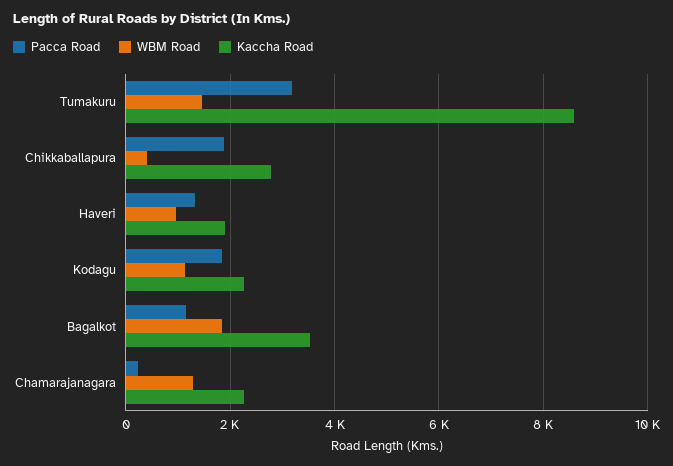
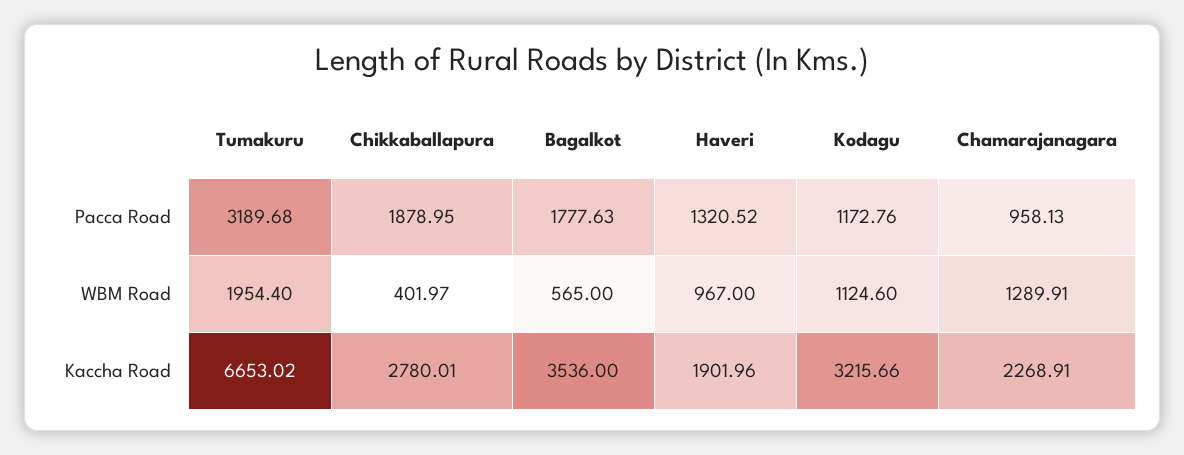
  {
    "Pacca Road": {
      "Tumakuru": 3189.68,
      "Chikkaballapura": 1878.95,
      "Haveri": 1320.52,
-     "Kodagu": 1800,
+     "Kodagu": 1172.76,
-     "Bagalkot": 1200,
+     "Bagalkot": 1777.63,
-     "Chamarajanagara": 200
+     "Chamarajanagara": 958.13
    },
    "WBM Road": {
-     "Tumakuru": 1400,
+     "Tumakuru": 1954.4,
      "Chikkaballapura": 401.97,
      "Haveri": 967,
      "Kodagu": 1124.6,
-     "Bagalkot": 1800,
+     "Bagalkot": 565,
      "Chamarajanagara": 1289.91
    },
    "Kaccha Road": {
-     "Tumakuru": 8600,
+     "Tumakuru": 6653.02,
      "Chikkaballapura": 2780.01,
      "Haveri": 1901.96,
-     "Kodagu": 2200,
+     "Kodagu": 3215.66,
      "Bagalkot": 3536,
      "Chamarajanagara": 2268.91
    }
  }

